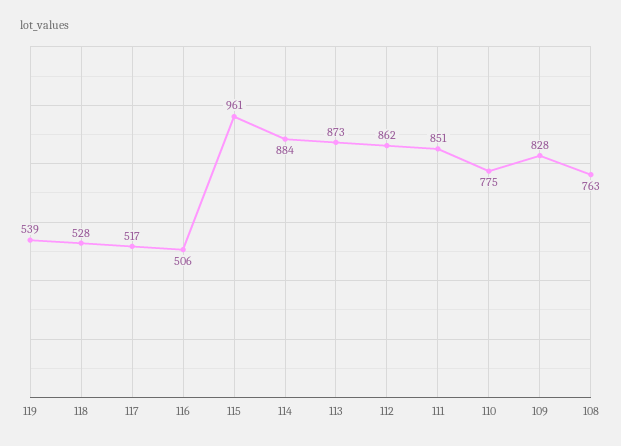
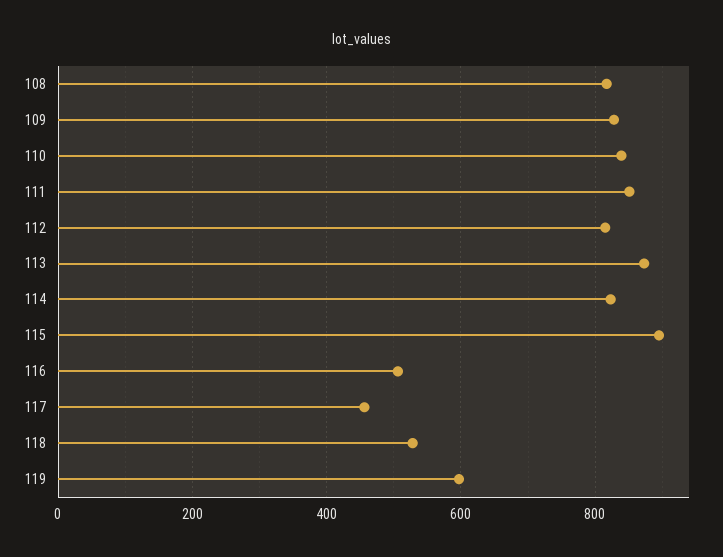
  {
-   "119": 539,
+   "119": 600,
    "118": 528,
-   "117": 517,
+   "117": 460,
    "116": 506,
-   "115": 961,
+   "115": 900,
-   "114": 884,
+   "114": 820,
    "113": 873,
-   "112": 862,
+   "112": 820,
    "111": 851,
-   "110": 775,
+   "110": 840,
    "109": 828,
-   "108": 763
+   "108": 820
  }

